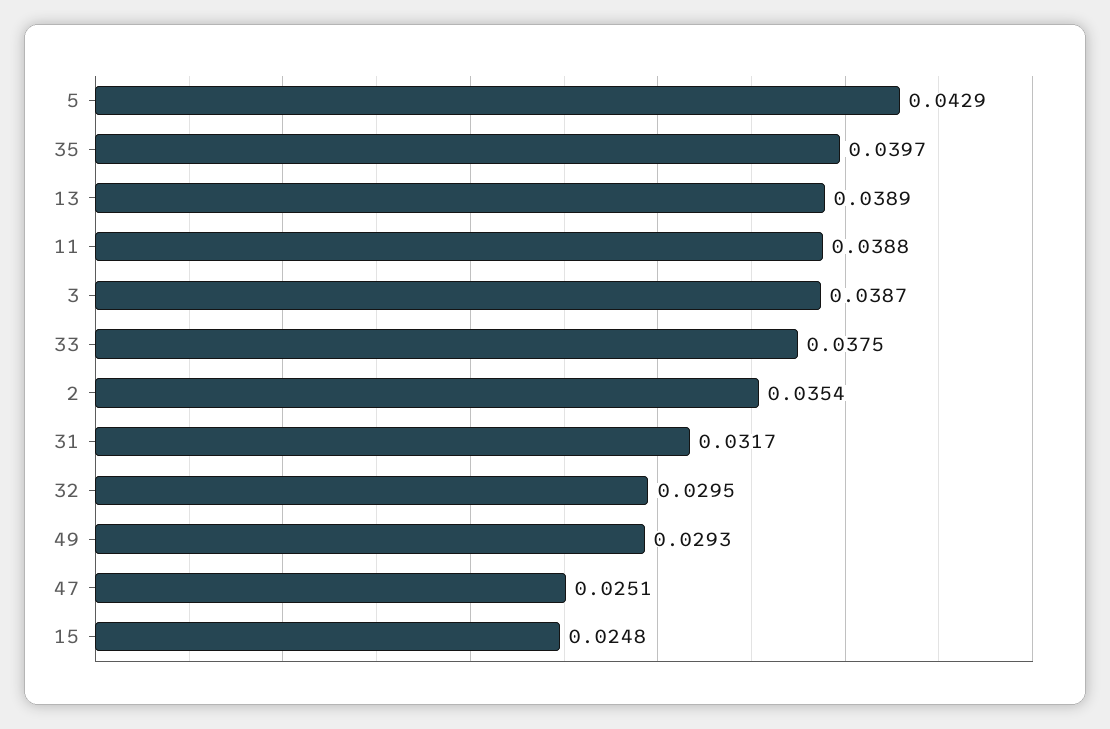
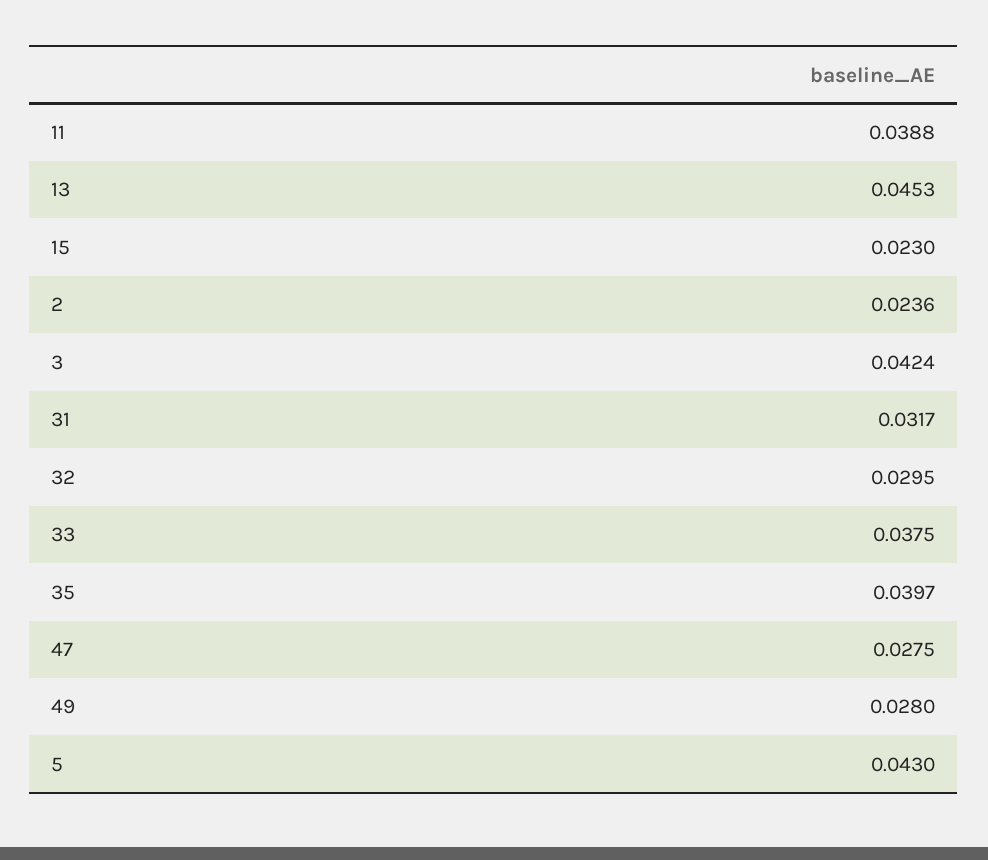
  {
-   "5": 0.0429,
+   "5": 0.043,
    "35": 0.0397,
-   "13": 0.0389,
+   "13": 0.0453,
    "11": 0.0388,
-   "3": 0.0387,
+   "3": 0.0424,
    "33": 0.0375,
-   "2": 0.0354,
+   "2": 0.0236,
    "31": 0.0317,
    "32": 0.0295,
-   "49": 0.0293,
+   "49": 0.028,
-   "47": 0.0251,
+   "47": 0.0275,
-   "15": 0.0248
+   "15": 0.023
  }

